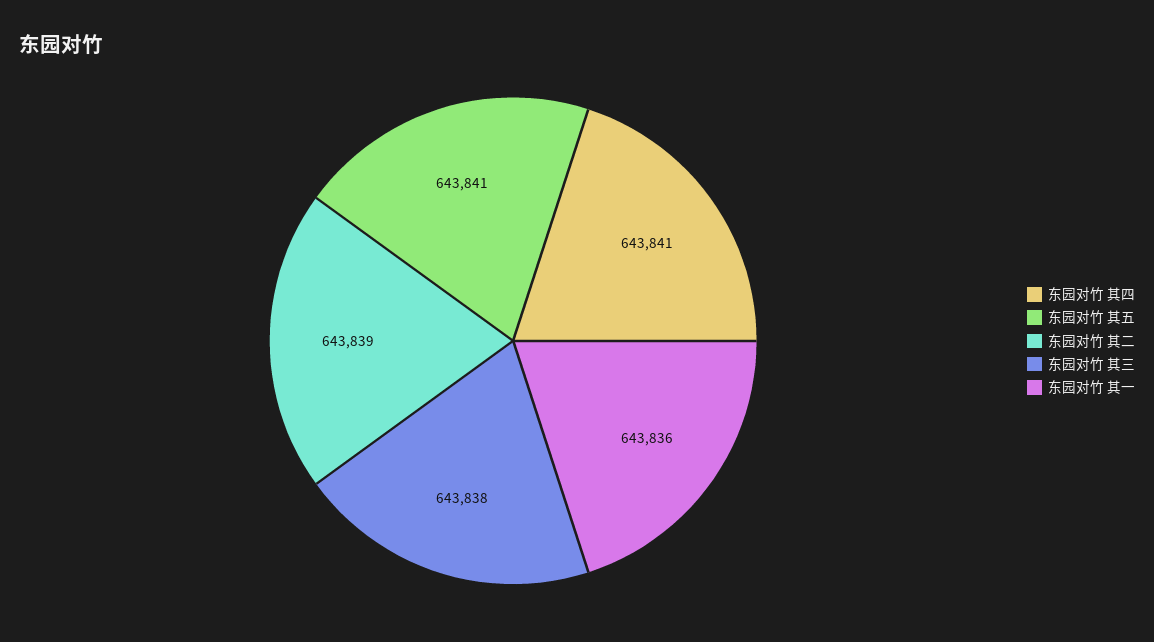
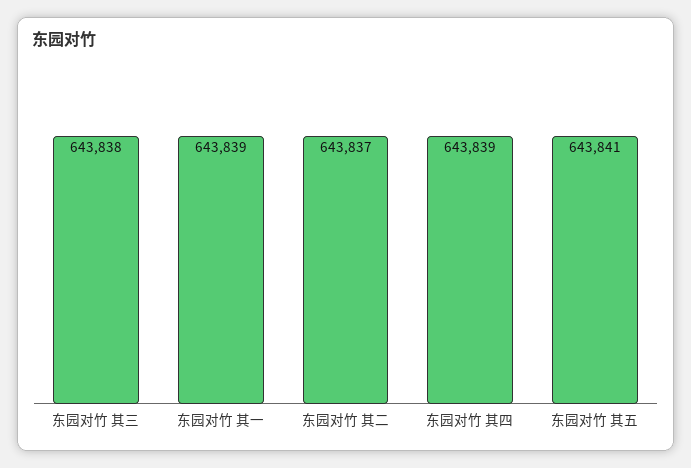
  {
-   "东园对竹 其四": 643841,
+   "东园对竹 其四": 643839,
    "东园对竹 其五": 643841,
-   "东园对竹 其二": 643839,
+   "东园对竹 其二": 643837,
    "东园对竹 其三": 643838,
-   "东园对竹 其一": 643836
+   "东园对竹 其一": 643839
  }

